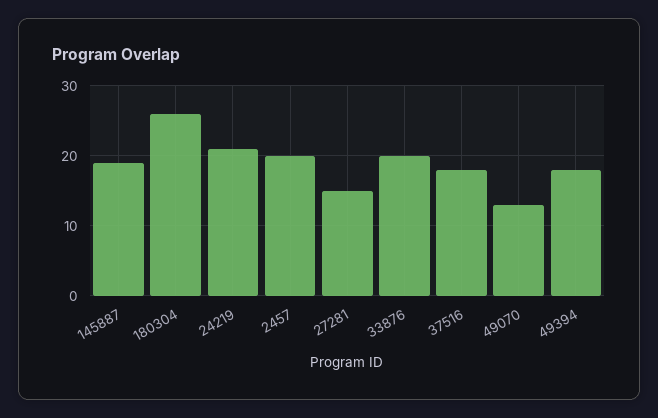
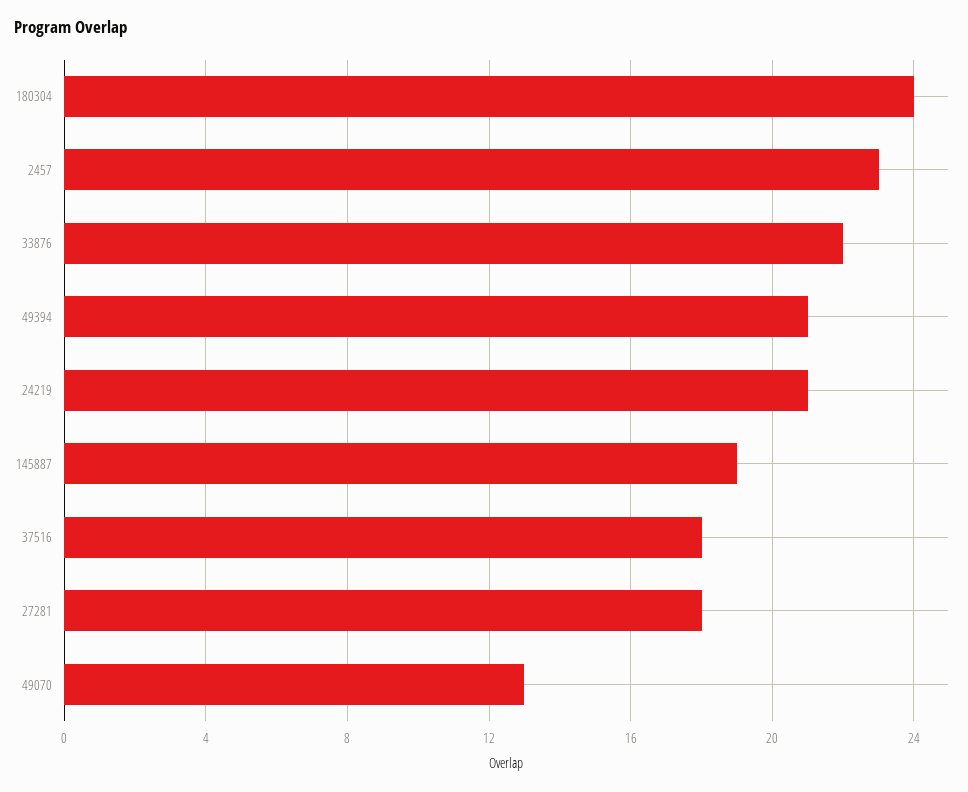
  {
    "145887": 19,
-   "180304": 26,
+   "180304": 24,
    "24219": 21,
-   "2457": 20,
+   "2457": 23,
-   "27281": 15,
+   "27281": 18,
-   "33876": 20,
+   "33876": 22,
    "37516": 18,
    "49070": 13,
-   "49394": 18
+   "49394": 21
  }

